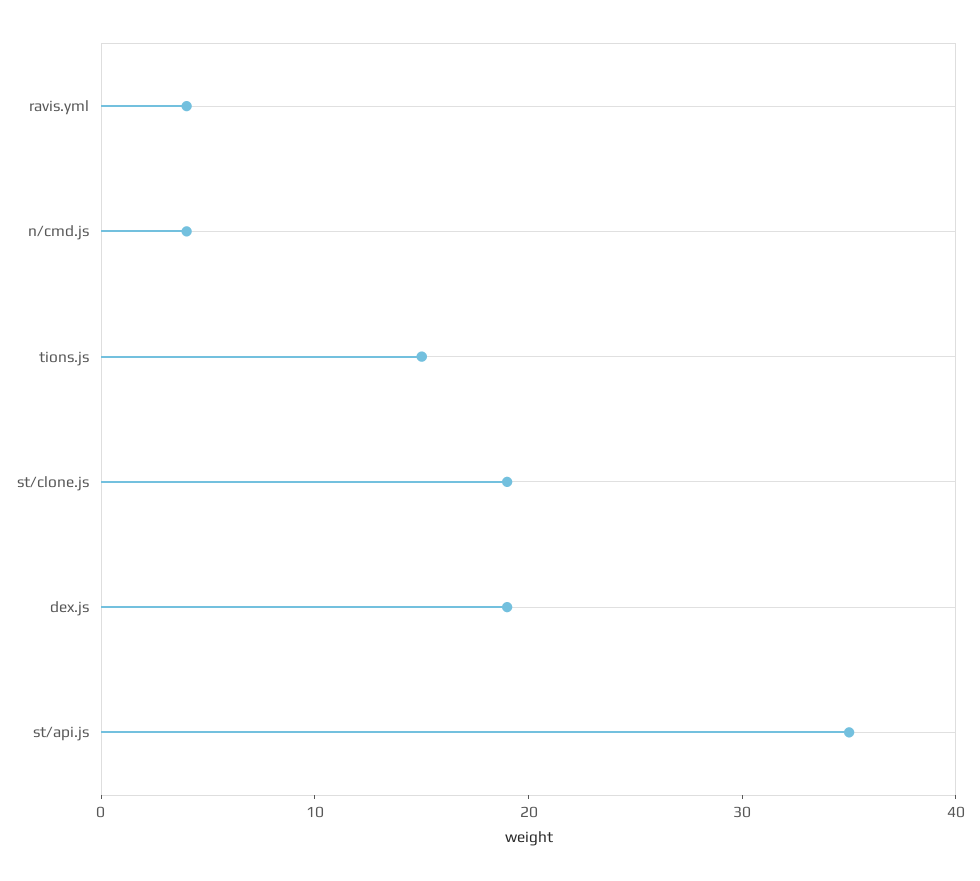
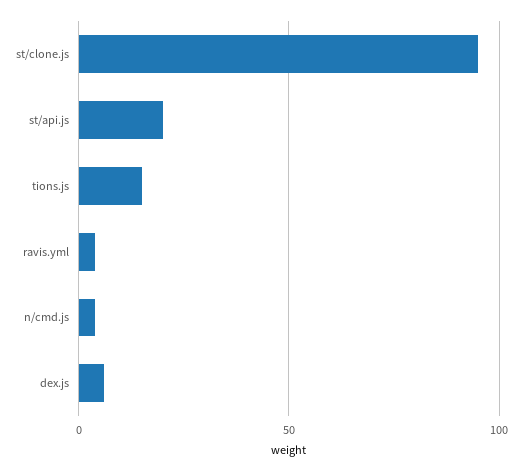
  {
    "ravis.yml": 4,
    "n/cmd.js": 4,
    "tions.js": 15,
-   "st/clone.js": 19,
+   "st/clone.js": 95,
-   "dex.js": 19,
+   "dex.js": 5,
-   "st/api.js": 35
+   "st/api.js": 20
  }

